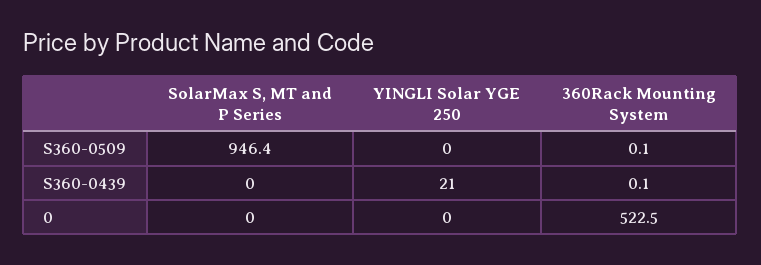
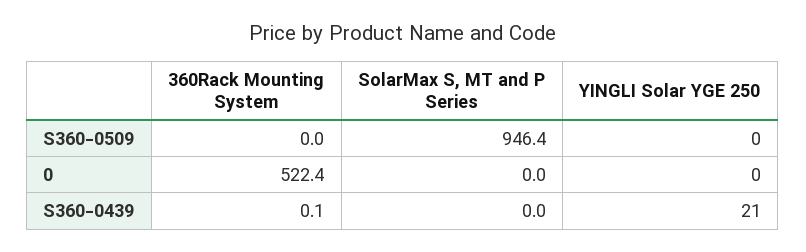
  {
    "SolarMax S, MT and P Series": {
      "S360-0509": 946.4,
      "S360-0439": 0,
      "0": 0
    },
    "YINGLI Solar YGE 250": {
      "S360-0509": 0,
      "S360-0439": 21,
      "0": 0
    },
    "360Rack Mounting System": {
-     "S360-0509": 0.1,
+     "S360-0509": 0,
      "S360-0439": 0.1,
-     "0": 522.5
+     "0": 522.4
    }
  }

